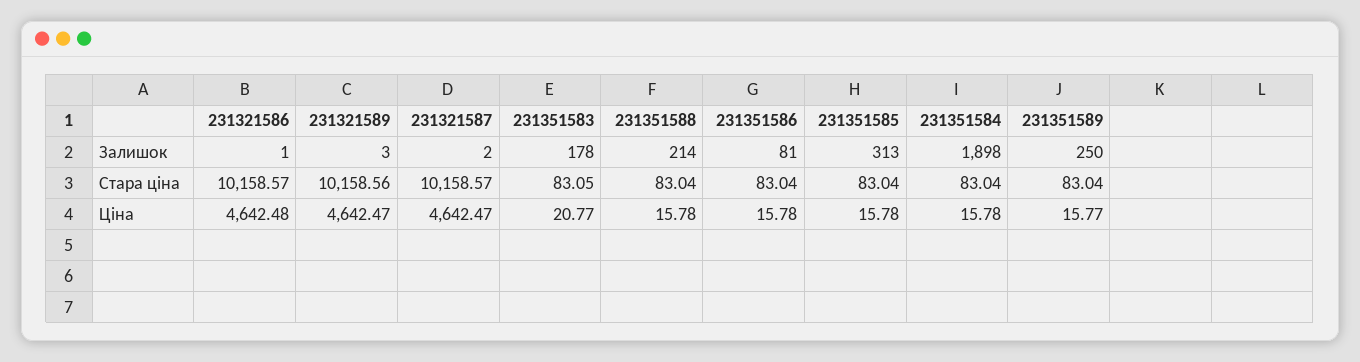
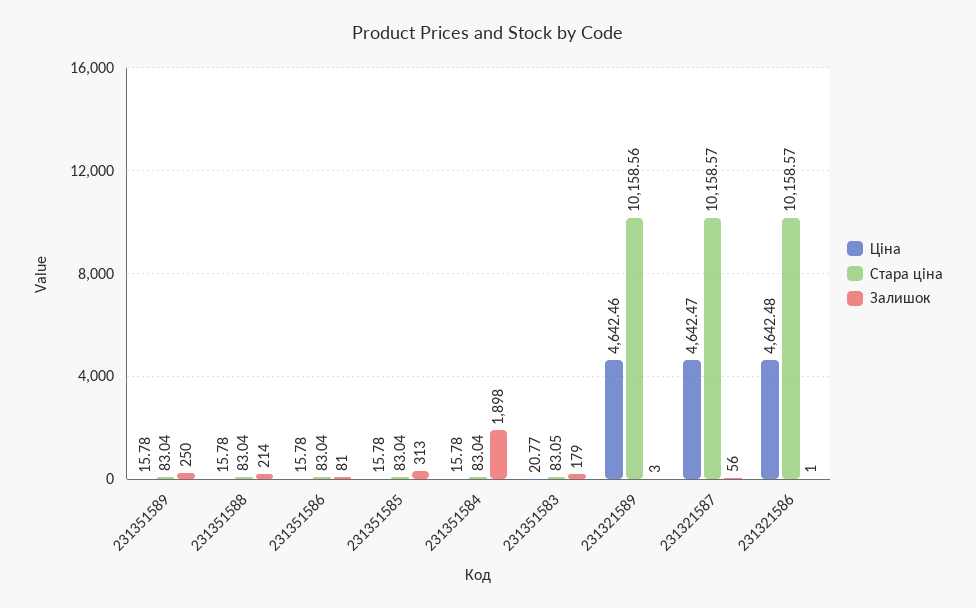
  {
    "Залишок": {
      "231321586": 1,
      "231321589": 3,
-     "231321587": 2,
+     "231321587": 56,
-     "231351583": 178,
+     "231351583": 179,
      "231351588": 214,
      "231351586": 81,
      "231351585": 313,
      "231351584": 1898,
      "231351589": 250
    },
    "Стара ціна": {
      "231321586": 10158.57,
      "231321589": 10158.56,
      "231321587": 10158.57,
      "231351583": 83.05,
      "231351588": 83.04,
      "231351586": 83.04,
      "231351585": 83.04,
      "231351584": 83.04,
      "231351589": 83.04
    },
    "Ціна": {
      "231321586": 4642.48,
-     "231321589": 4642.47,
+     "231321589": 4642.46,
      "231321587": 4642.47,
      "231351583": 20.77,
      "231351588": 15.78,
      "231351586": 15.78,
      "231351585": 15.78,
      "231351584": 15.78,
-     "231351589": 15.77
+     "231351589": 15.78
    }
  }

